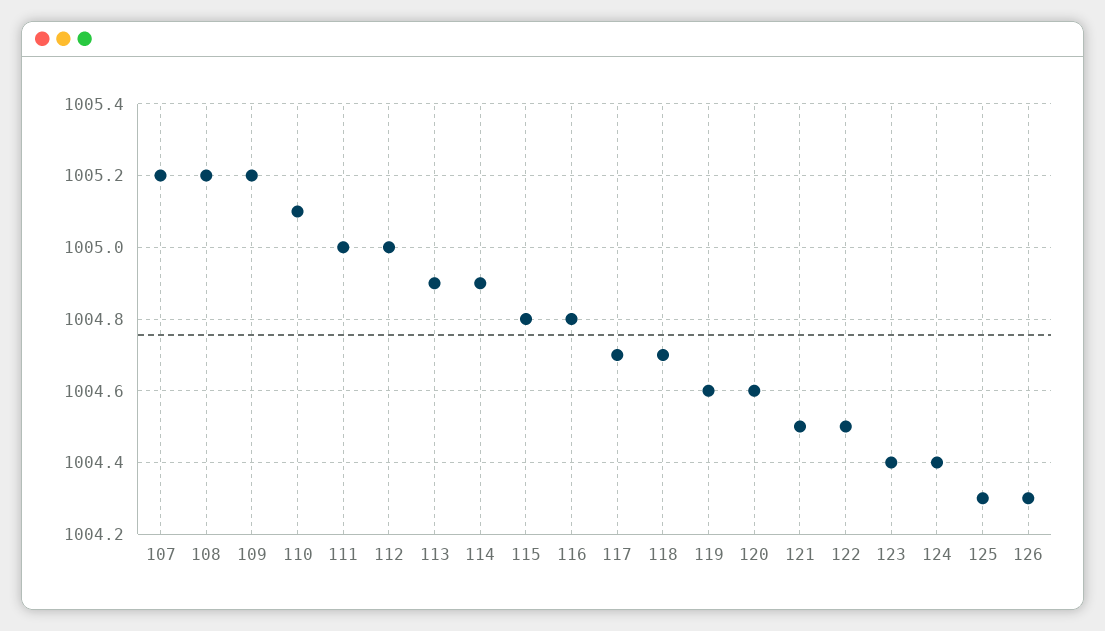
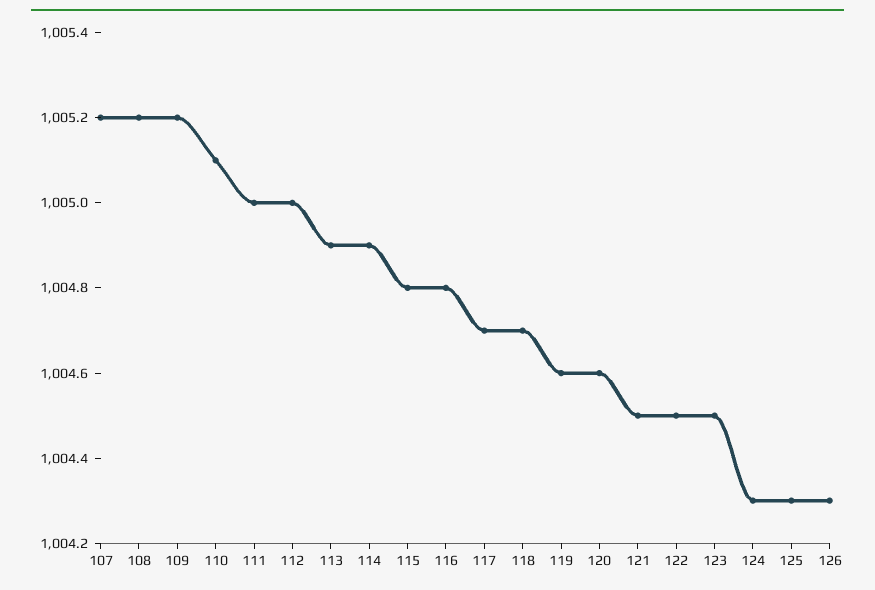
  {
    "107": 1005.2,
    "108": 1005.2,
    "109": 1005.2,
    "110": 1005.1,
    "111": 1005,
    "112": 1005,
    "113": 1004.9,
    "114": 1004.9,
    "115": 1004.8,
    "116": 1004.8,
    "117": 1004.7,
    "118": 1004.7,
    "119": 1004.6,
    "120": 1004.6,
    "121": 1004.5,
    "122": 1004.5,
-   "123": 1004.4,
+   "123": 1004.5,
-   "124": 1004.4,
+   "124": 1004.3,
    "125": 1004.3,
    "126": 1004.3
  }

